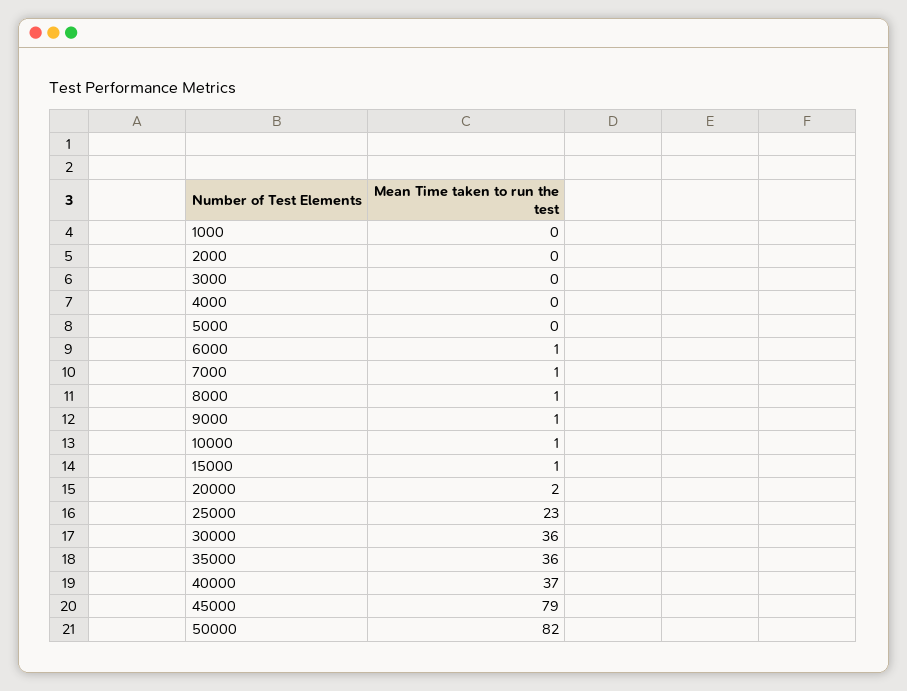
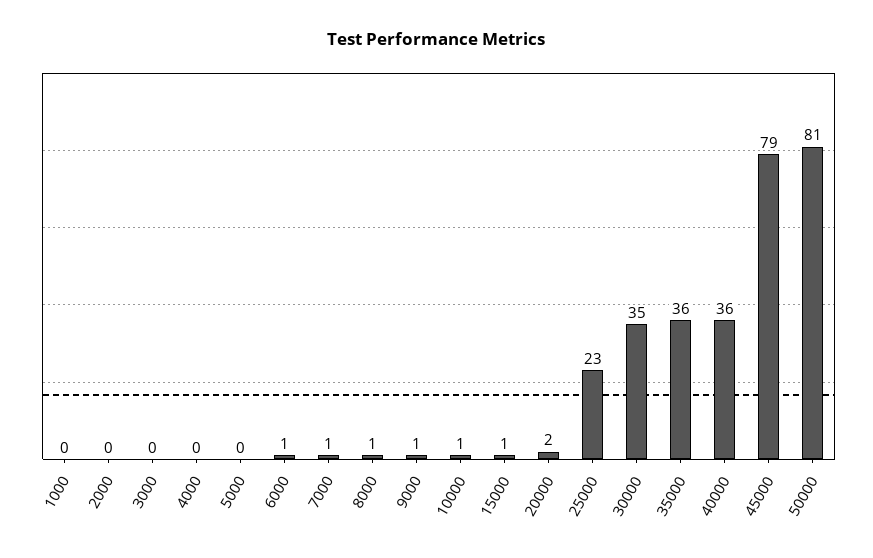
  {
    "1000": 0,
    "2000": 0,
    "3000": 0,
    "4000": 0,
    "5000": 0,
    "6000": 1,
    "7000": 1,
    "8000": 1,
    "9000": 1,
    "10000": 1,
    "15000": 1,
    "20000": 2,
    "25000": 23,
-   "30000": 36,
+   "30000": 35,
    "35000": 36,
-   "40000": 37,
+   "40000": 36,
    "45000": 79,
-   "50000": 82
+   "50000": 81
  }

